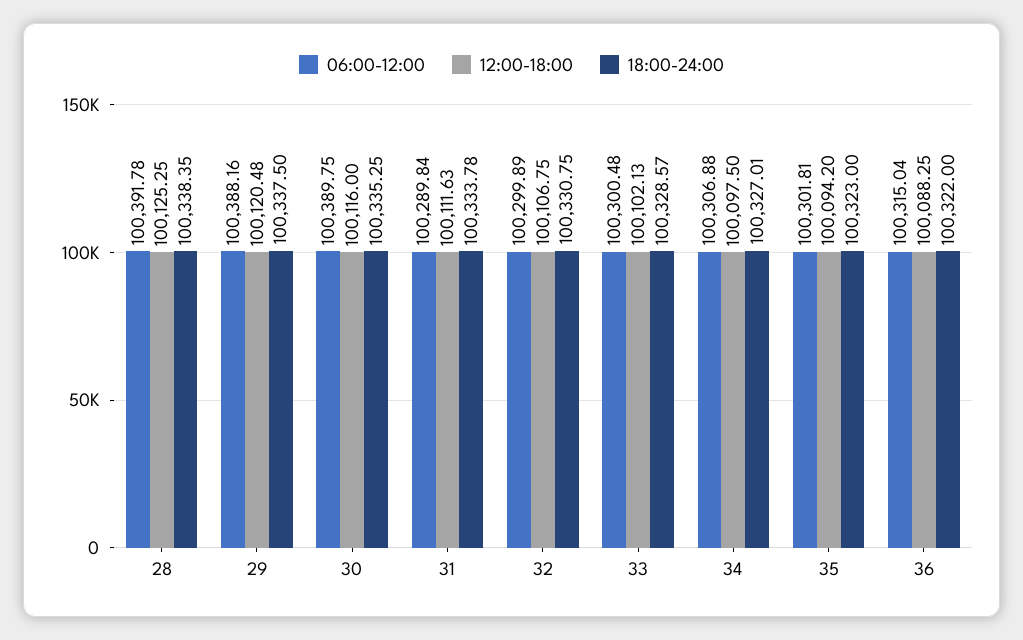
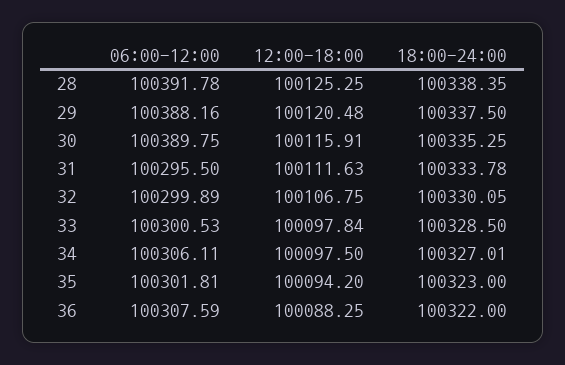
  {
    "06:00-12:00": {
      "28": 100391.78,
      "29": 100388.16,
      "30": 100389.75,
-     "31": 100289.84,
+     "31": 100295.5,
      "32": 100299.89,
-     "33": 100300.48,
+     "33": 100300.53,
-     "34": 100306.88,
+     "34": 100306.11,
      "35": 100301.81,
-     "36": 100315.04
+     "36": 100307.59
    },
    "12:00-18:00": {
      "28": 100125.25,
      "29": 100120.48,
-     "30": 100116,
+     "30": 100115.91,
      "31": 100111.63,
      "32": 100106.75,
-     "33": 100102.13,
+     "33": 100097.84,
      "34": 100097.5,
      "35": 100094.2,
      "36": 100088.25
    },
    "18:00-24:00": {
      "28": 100338.35,
      "29": 100337.5,
      "30": 100335.25,
      "31": 100333.78,
-     "32": 100330.75,
+     "32": 100330.05,
-     "33": 100328.57,
+     "33": 100328.5,
      "34": 100327.01,
      "35": 100323,
      "36": 100322
    }
  }

